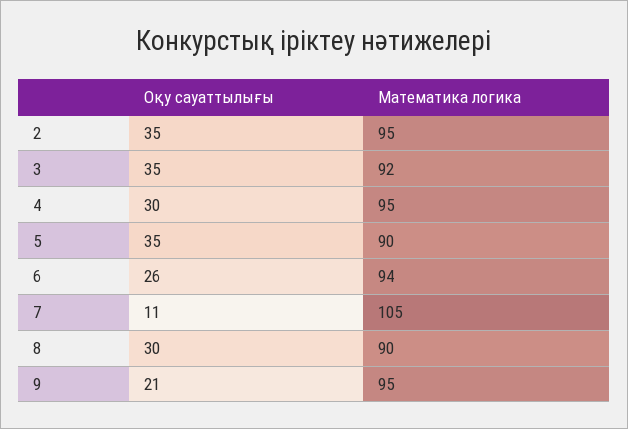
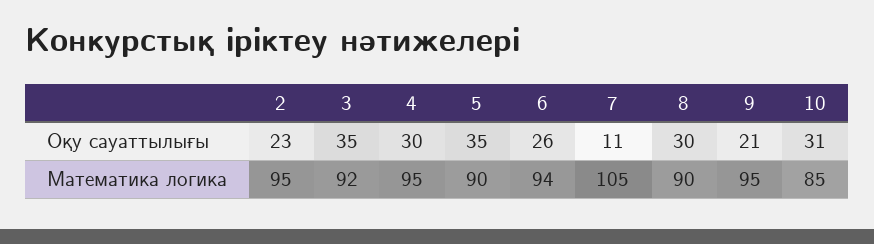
  {
    "Оқу сауаттылығы": {
-     "2": 35,
+     "2": 23,
      "3": 35,
      "4": 30,
      "5": 35,
      "6": 26,
      "7": 11,
      "8": 30,
-     "9": 21
+     "9": 21,
+     "10": 31
    },
    "Математика логика": {
      "2": 95,
      "3": 92,
      "4": 95,
      "5": 90,
      "6": 94,
      "7": 105,
      "8": 90,
-     "9": 95
+     "9": 95,
+     "10": 85
    }
  }

